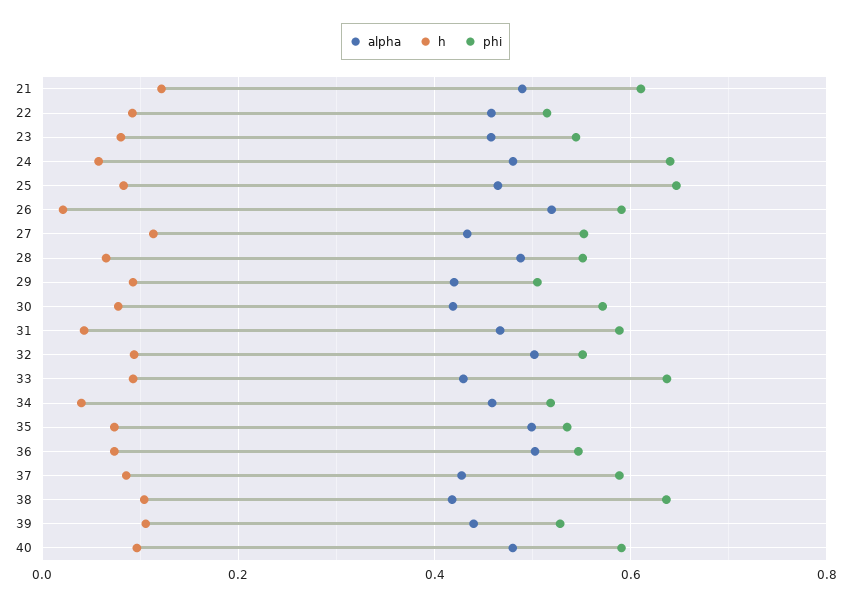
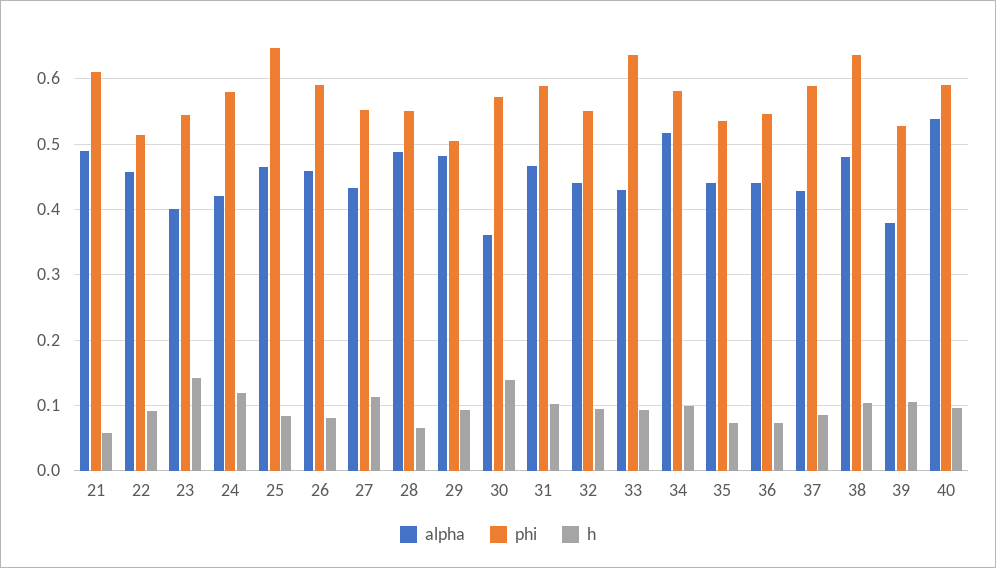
  {
    "alpha": {
      "21": 0.49,
      "22": 0.46,
-     "23": 0.46,
+     "23": 0.4,
-     "24": 0.48,
+     "24": 0.42,
      "25": 0.46,
-     "26": 0.52,
+     "26": 0.46,
      "27": 0.43,
      "28": 0.49,
-     "29": 0.42,
+     "29": 0.48,
-     "30": 0.42,
+     "30": 0.36,
      "31": 0.47,
-     "32": 0.5,
+     "32": 0.44,
      "33": 0.43,
-     "34": 0.46,
+     "34": 0.52,
-     "35": 0.5,
+     "35": 0.44,
-     "36": 0.5,
+     "36": 0.44,
      "37": 0.43,
-     "38": 0.42,
+     "38": 0.48,
-     "39": 0.44,
+     "39": 0.38,
-     "40": 0.48
+     "40": 0.54
    },
    "h": {
-     "21": 0.12,
+     "21": 0.06,
      "22": 0.09,
-     "23": 0.08,
+     "23": 0.14,
-     "24": 0.06,
+     "24": 0.12,
      "25": 0.08,
-     "26": 0.02,
+     "26": 0.08,
      "27": 0.11,
      "28": 0.07,
      "29": 0.09,
-     "30": 0.08,
+     "30": 0.14,
-     "31": 0.04,
+     "31": 0.1,
      "32": 0.09,
      "33": 0.09,
-     "34": 0.04,
+     "34": 0.1,
      "35": 0.07,
      "36": 0.07,
      "37": 0.09,
      "38": 0.1,
      "39": 0.11,
      "40": 0.1
    },
    "phi": {
      "21": 0.61,
      "22": 0.51,
      "23": 0.54,
-     "24": 0.64,
+     "24": 0.58,
      "25": 0.65,
      "26": 0.59,
      "27": 0.55,
      "28": 0.55,
      "29": 0.5,
      "30": 0.57,
      "31": 0.59,
      "32": 0.55,
      "33": 0.64,
-     "34": 0.52,
+     "34": 0.58,
      "35": 0.54,
      "36": 0.55,
      "37": 0.59,
      "38": 0.64,
      "39": 0.53,
      "40": 0.59
    }
  }

